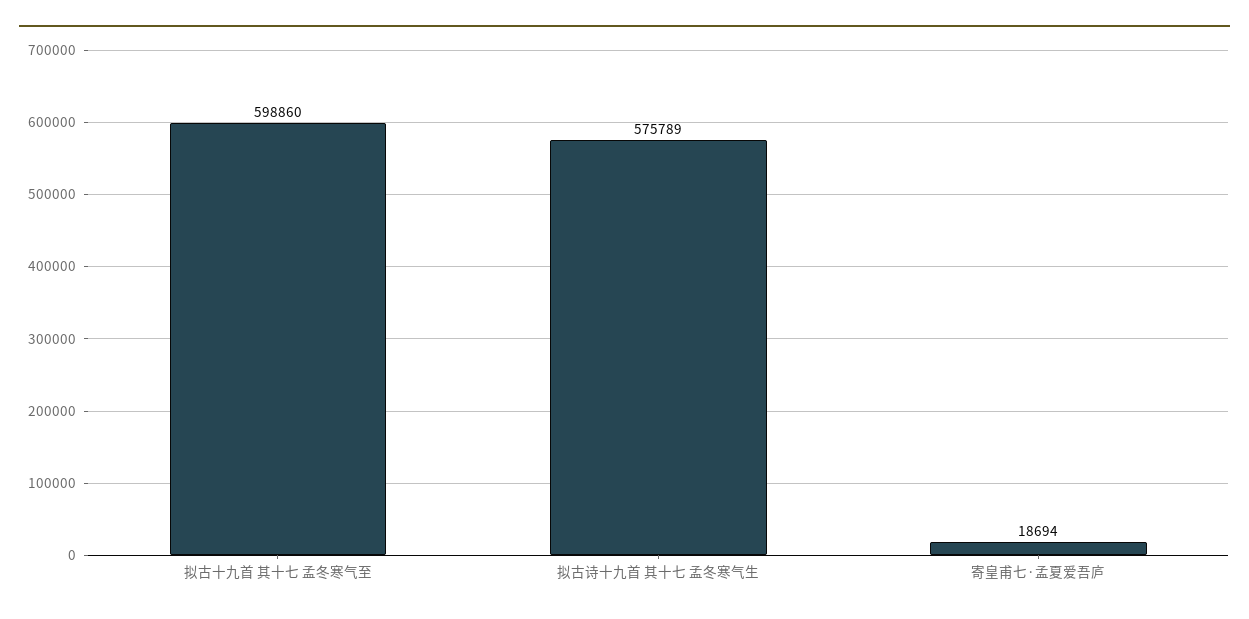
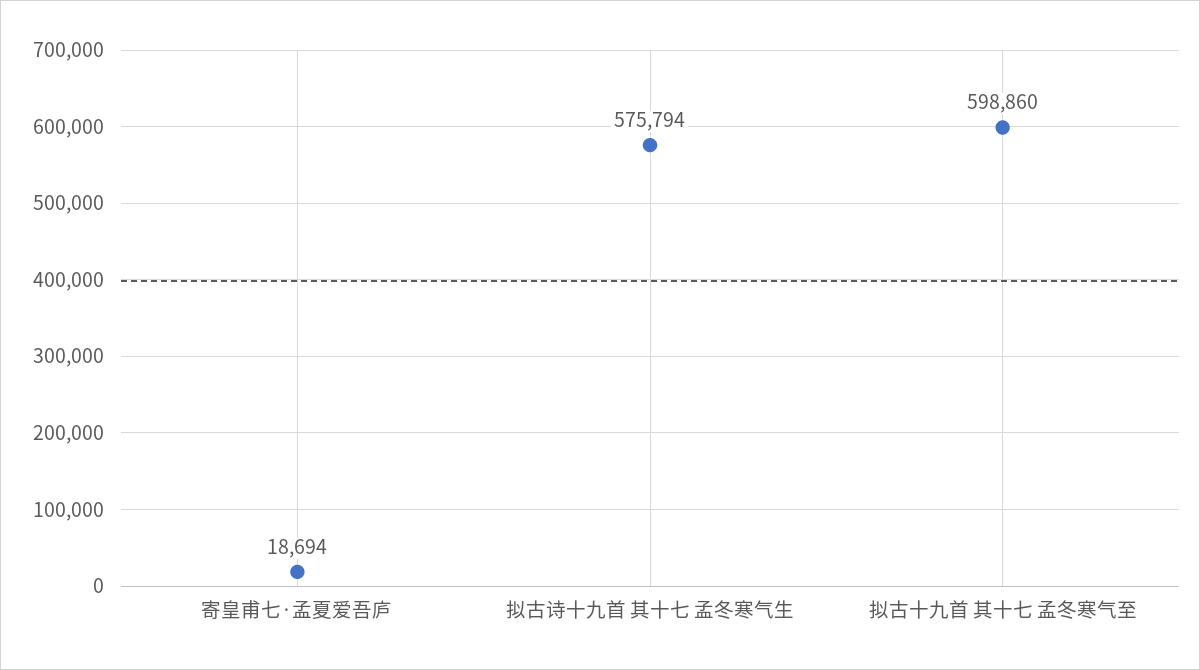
  {
    "拟古十九首 其十七 孟冬寒气至": 598860,
-   "拟古诗十九首 其十七 孟冬寒气生": 575789,
+   "拟古诗十九首 其十七 孟冬寒气生": 575794,
    "寄皇甫七·孟夏爱吾庐": 18694
  }

